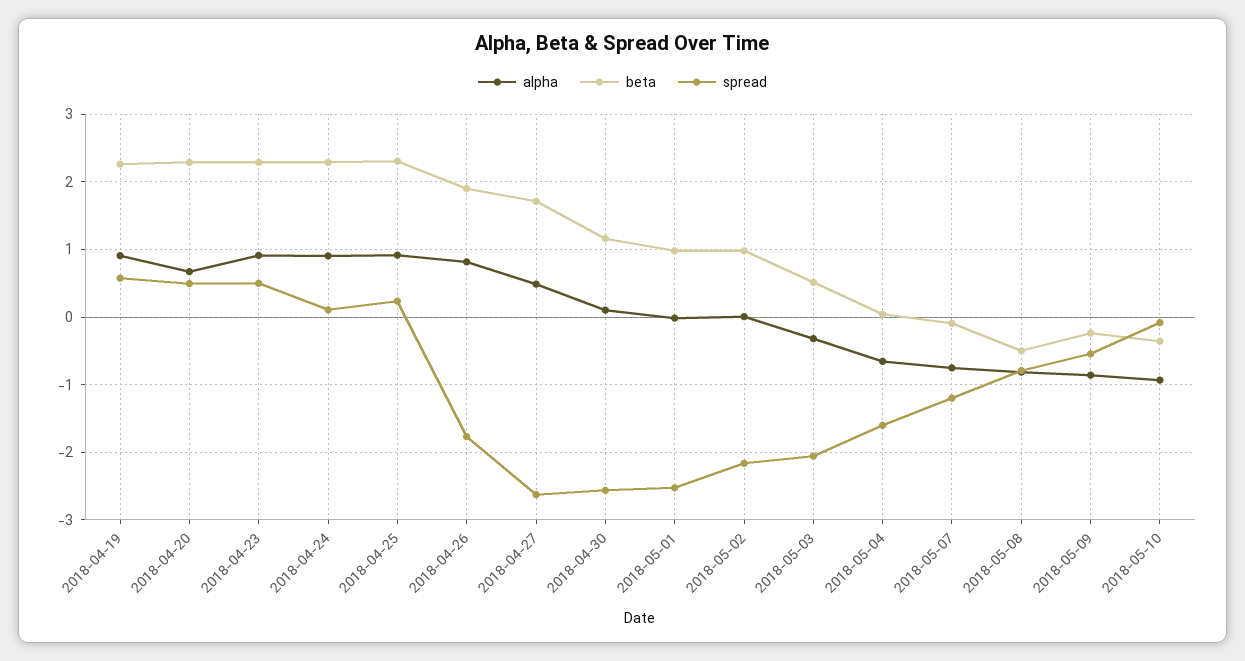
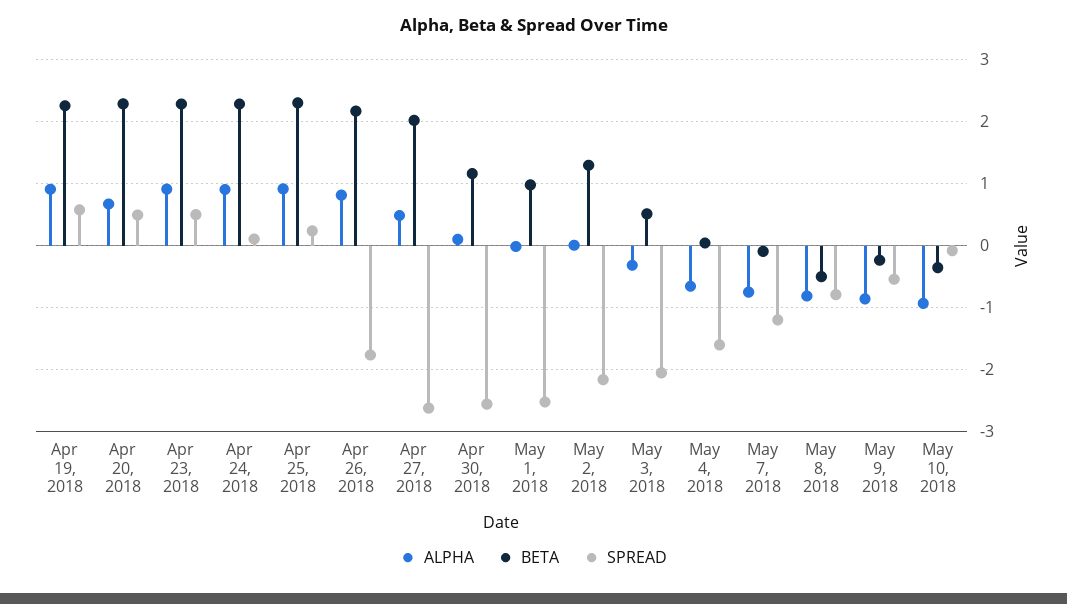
  {
    "alpha": {
      "2018-04-19": 0.9,
      "2018-04-20": 0.7,
      "2018-04-23": 0.9,
      "2018-04-24": 0.9,
      "2018-04-25": 0.9,
      "2018-04-26": 0.8,
      "2018-04-27": 0.5,
      "2018-04-30": 0.1,
      "2018-05-01": 0,
      "2018-05-02": 0,
      "2018-05-03": -0.3,
      "2018-05-04": -0.7,
      "2018-05-07": -0.8,
      "2018-05-08": -0.8,
      "2018-05-09": -0.9,
      "2018-05-10": -0.9
    },
    "beta": {
      "2018-04-19": 2.3,
      "2018-04-20": 2.3,
      "2018-04-23": 2.3,
      "2018-04-24": 2.3,
      "2018-04-25": 2.3,
-     "2018-04-26": 1.9,
+     "2018-04-26": 2.2,
-     "2018-04-27": 1.7,
+     "2018-04-27": 2,
      "2018-04-30": 1.2,
      "2018-05-01": 1,
-     "2018-05-02": 1,
+     "2018-05-02": 1.3,
      "2018-05-03": 0.5,
      "2018-05-04": 0,
      "2018-05-07": -0.1,
      "2018-05-08": -0.5,
      "2018-05-09": -0.2,
      "2018-05-10": -0.4
    },
    "spread": {
      "2018-04-19": 0.6,
      "2018-04-20": 0.5,
      "2018-04-23": 0.5,
      "2018-04-24": 0.1,
      "2018-04-25": 0.2,
      "2018-04-26": -1.8,
      "2018-04-27": -2.6,
      "2018-04-30": -2.6,
      "2018-05-01": -2.5,
      "2018-05-02": -2.2,
      "2018-05-03": -2.1,
      "2018-05-04": -1.6,
      "2018-05-07": -1.2,
      "2018-05-08": -0.8,
      "2018-05-09": -0.5,
      "2018-05-10": -0.1
    }
  }

